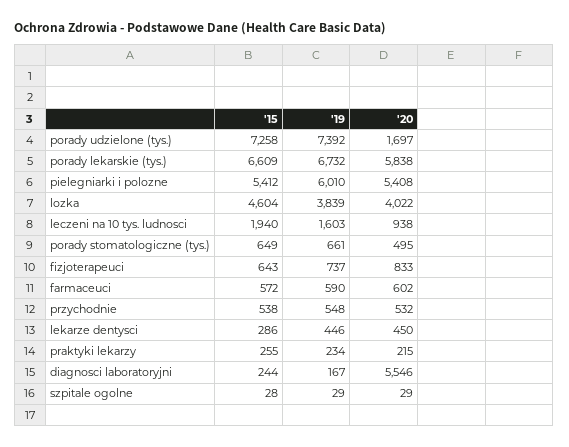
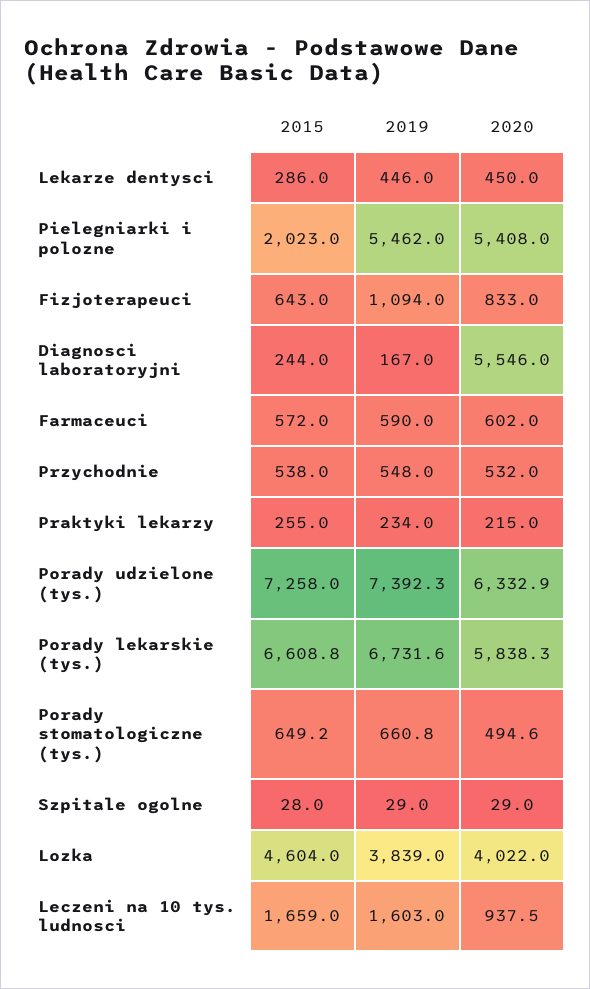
  {
    "'15": {
      "porady udzielone (tys.)": 7258,
      "porady lekarskie (tys.)": 6608.8,
-     "pielegniarki i polozne": 5412,
+     "pielegniarki i polozne": 2023,
      "lozka": 4604,
-     "leczeni na 10 tys. ludnosci": 1940,
+     "leczeni na 10 tys. ludnosci": 1659,
      "porady stomatologiczne (tys.)": 649.2,
      "fizjoterapeuci": 643,
      "farmaceuci": 572,
      "przychodnie": 538,
      "lekarze dentysci": 286,
      "praktyki lekarzy": 255,
      "diagnosci laboratoryjni": 244,
      "szpitale ogolne": 28
    },
    "'19": {
      "porady udzielone (tys.)": 7392.3,
      "porady lekarskie (tys.)": 6731.6,
-     "pielegniarki i polozne": 6010,
+     "pielegniarki i polozne": 5462,
      "lozka": 3839,
      "leczeni na 10 tys. ludnosci": 1603,
      "porady stomatologiczne (tys.)": 660.8,
-     "fizjoterapeuci": 737,
+     "fizjoterapeuci": 1094,
      "farmaceuci": 590,
      "przychodnie": 548,
      "lekarze dentysci": 446,
      "praktyki lekarzy": 234,
      "diagnosci laboratoryjni": 167,
      "szpitale ogolne": 29
    },
    "'20": {
-     "porady udzielone (tys.)": 1697,
+     "porady udzielone (tys.)": 6332.9,
      "porady lekarskie (tys.)": 5838.3,
      "pielegniarki i polozne": 5408,
      "lozka": 4022,
      "leczeni na 10 tys. ludnosci": 937.5,
      "porady stomatologiczne (tys.)": 494.6,
      "fizjoterapeuci": 833,
      "farmaceuci": 602,
      "przychodnie": 532,
      "lekarze dentysci": 450,
      "praktyki lekarzy": 215,
      "diagnosci laboratoryjni": 5546,
      "szpitale ogolne": 29
    }
  }

